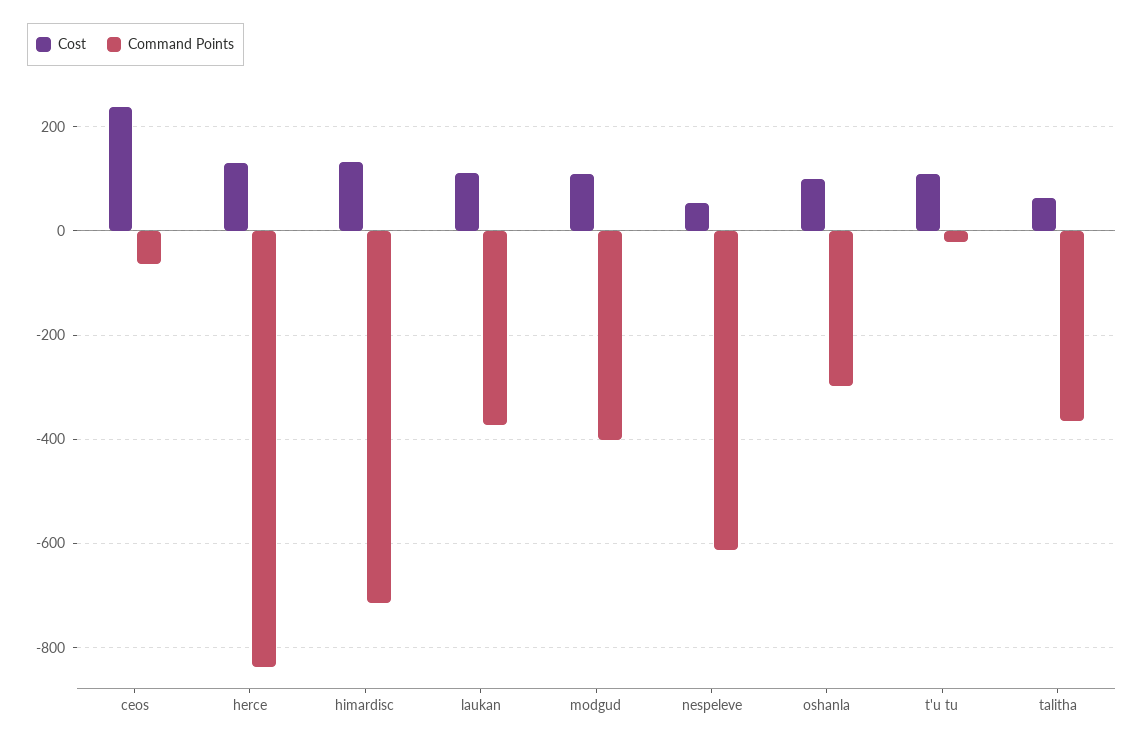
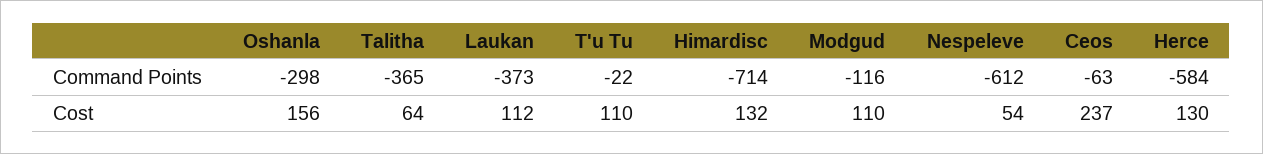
  {
    "Cost": {
      "ceos": 237,
      "herce": 130,
      "himardisc": 132,
      "laukan": 112,
      "modgud": 110,
      "nespeleve": 54,
-     "oshanla": 100,
+     "oshanla": 156,
      "t'u tu": 110,
      "talitha": 64
    },
    "Command Points": {
      "ceos": -63,
-     "herce": -840,
+     "herce": -584,
      "himardisc": -714,
      "laukan": -373,
-     "modgud": -400,
+     "modgud": -116,
      "nespeleve": -612,
      "oshanla": -298,
      "t'u tu": -22,
      "talitha": -365
    }
  }

